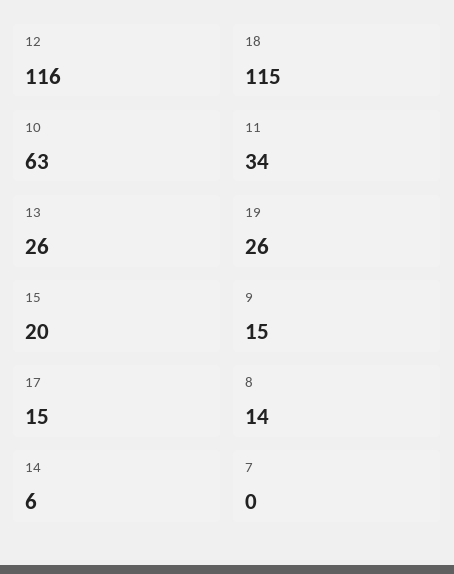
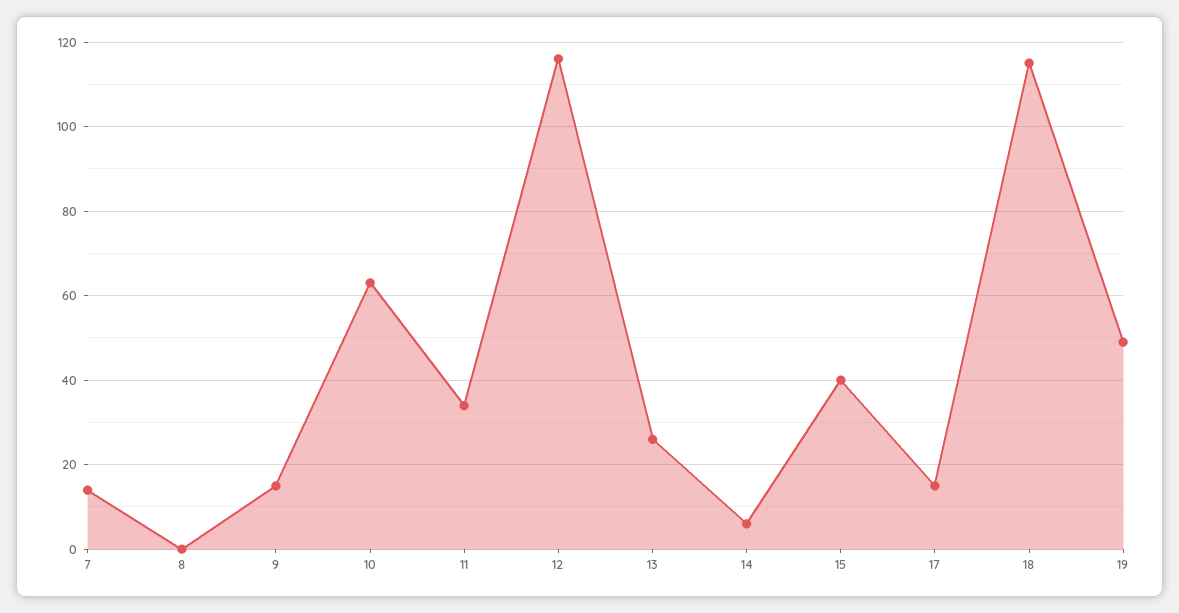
  {
    "12": 116,
    "18": 115,
    "10": 63,
    "11": 34,
    "13": 26,
-   "19": 26,
+   "19": 50,
-   "15": 20,
+   "15": 40,
    "9": 15,
    "17": 15,
-   "8": 14,
+   "8": 0,
    "14": 6,
-   "7": 0
+   "7": 15
  }

